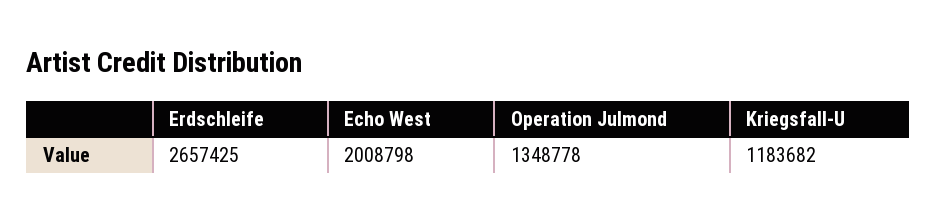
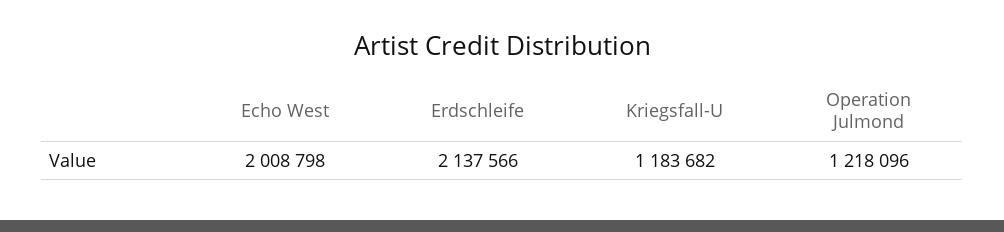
  {
-   "Erdschleife": 2657425,
+   "Erdschleife": 2137566,
    "Echo West": 2008798,
-   "Operation Julmond": 1348778,
+   "Operation Julmond": 1218096,
    "Kriegsfall-U": 1183682
  }

